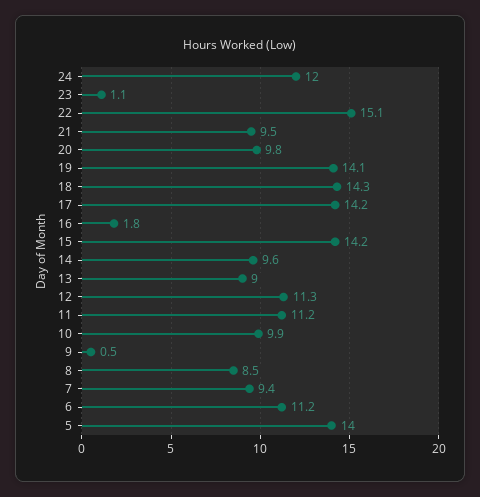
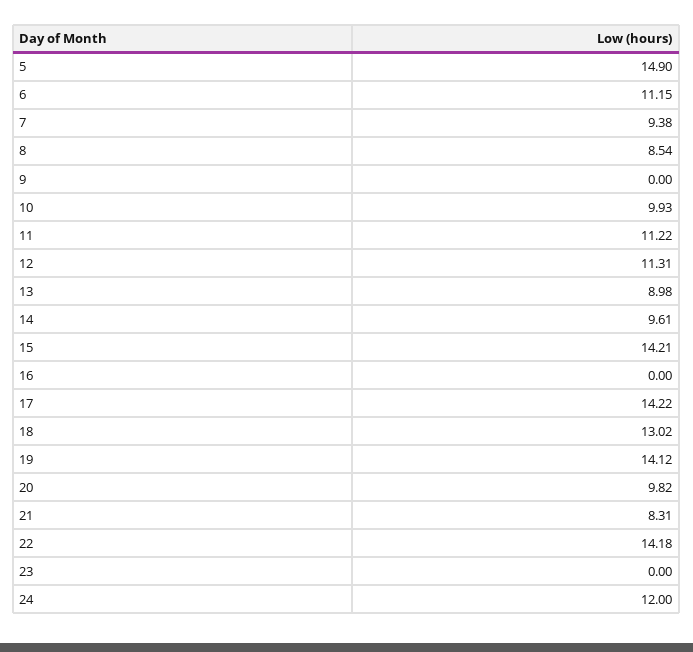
  {
    "24": 12,
-   "23": 1.1,
+   "23": 0,
-   "22": 15.1,
+   "22": 14.18,
-   "21": 9.5,
+   "21": 8.31,
    "20": 9.82,
    "19": 14.12,
-   "18": 14.3,
+   "18": 13.02,
    "17": 14.22,
-   "16": 1.8,
+   "16": 0,
    "15": 14.21,
    "14": 9.61,
    "13": 8.98,
    "12": 11.31,
    "11": 11.22,
    "10": 9.93,
-   "9": 0.5,
+   "9": 0,
    "8": 8.54,
    "7": 9.38,
    "6": 11.15,
-   "5": 14
+   "5": 14.9
  }

